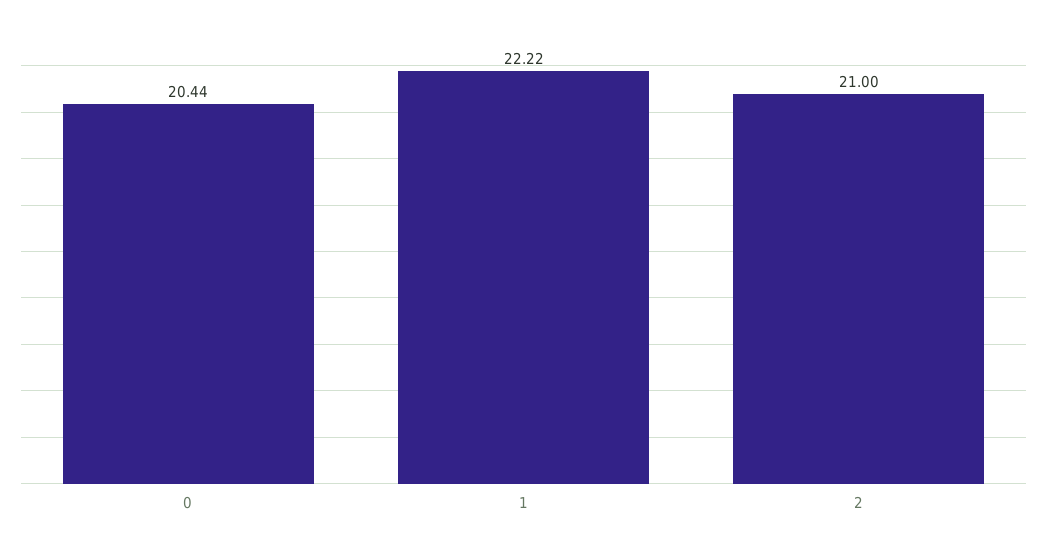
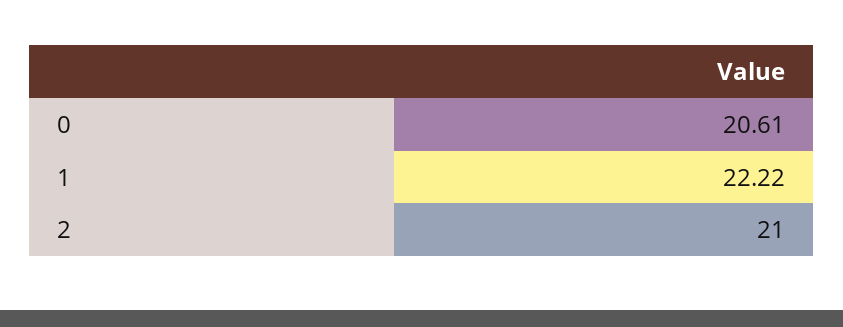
  {
-   "0": 20.44,
+   "0": 20.61,
    "1": 22.22,
    "2": 21
  }

